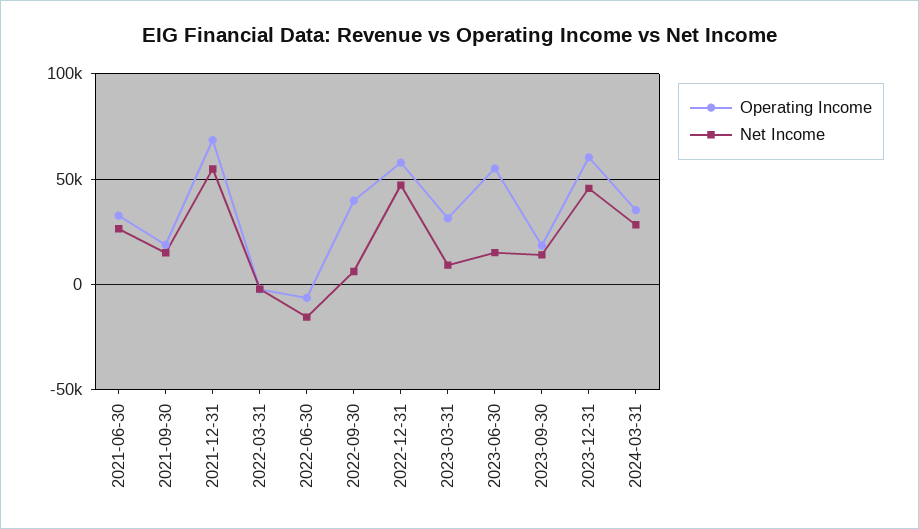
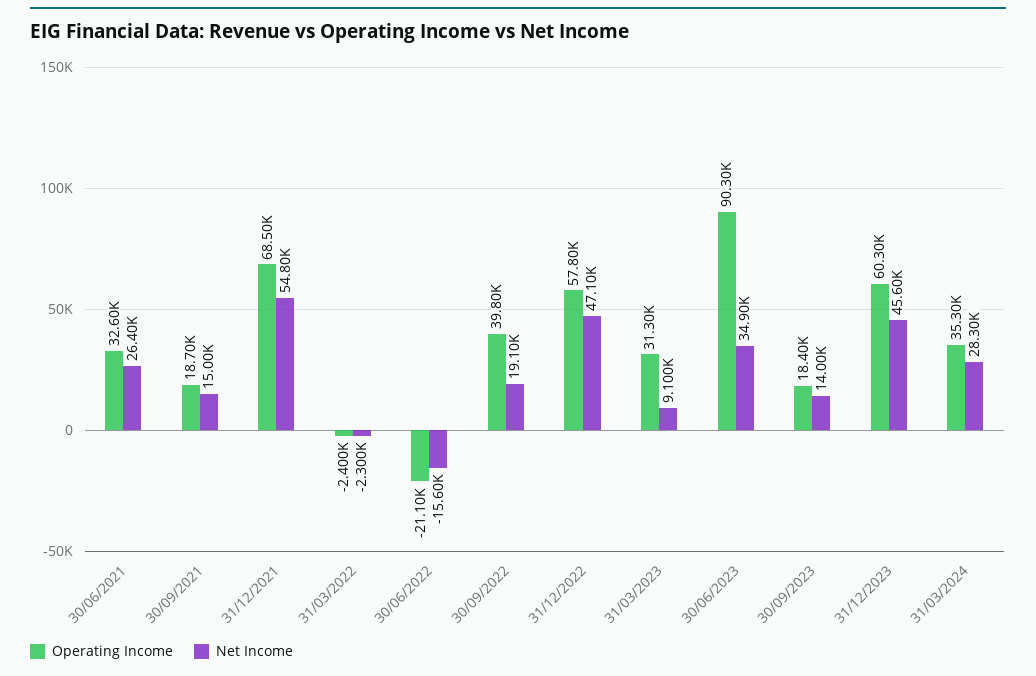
  {
    "Operating Income": {
      "2021-06-30": 32600,
      "2021-09-30": 18700,
      "2021-12-31": 68500,
      "2022-03-31": -2400,
-     "2022-06-30": -5000,
+     "2022-06-30": -21100,
      "2022-09-30": 39800,
      "2022-12-31": 57800,
      "2023-03-31": 31300,
-     "2023-06-30": 55000,
+     "2023-06-30": 90300,
      "2023-09-30": 18400,
      "2023-12-31": 60300,
      "2024-03-31": 35300
    },
    "Net Income": {
      "2021-06-30": 26400,
      "2021-09-30": 15000,
      "2021-12-31": 54800,
      "2022-03-31": -2300,
      "2022-06-30": -15600,
-     "2022-09-30": 5000,
+     "2022-09-30": 19100,
      "2022-12-31": 47100,
      "2023-03-31": 9100,
-     "2023-06-30": 15000,
+     "2023-06-30": 34900,
      "2023-09-30": 14000,
      "2023-12-31": 45600,
      "2024-03-31": 28300
    }
  }

